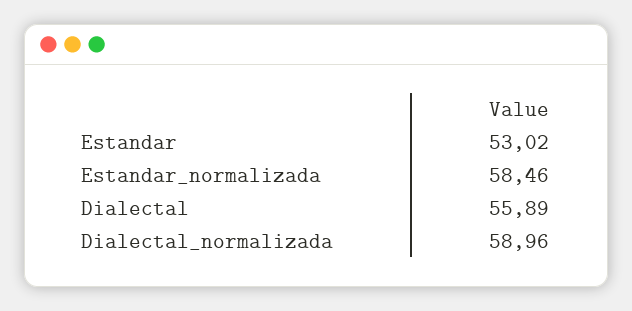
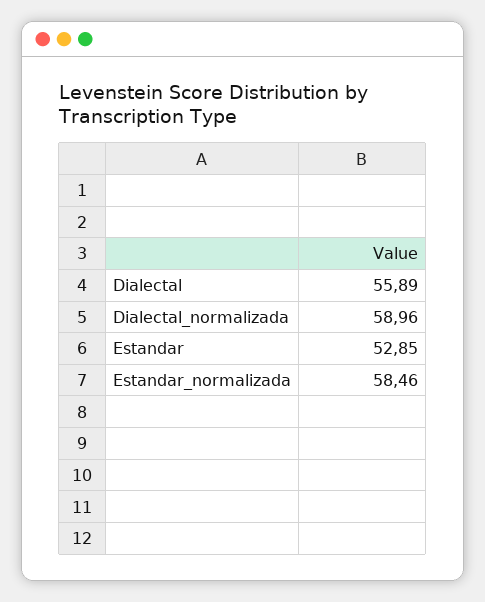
  {
-   "Estandar": 53.02,
+   "Estandar": 52.85,
    "Estandar_normalizada": 58.46,
    "Dialectal": 55.89,
    "Dialectal_normalizada": 58.96
  }

